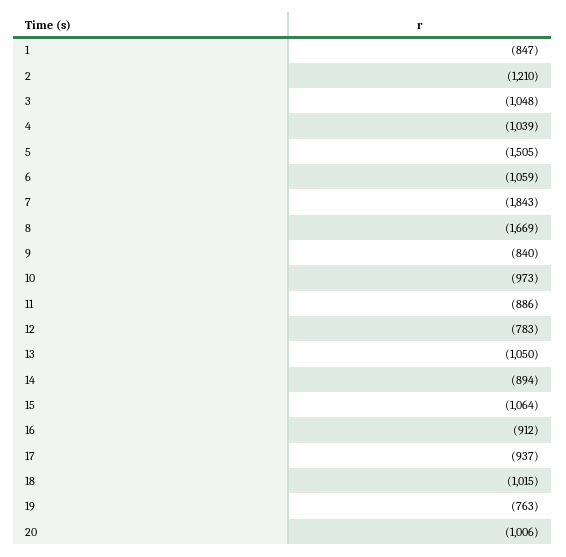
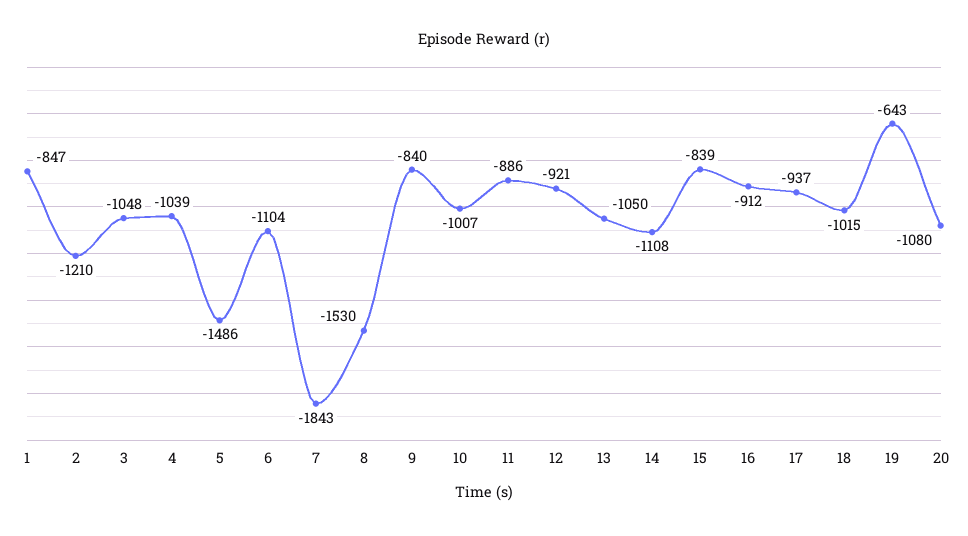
  {
    "1": -847,
    "2": -1210,
    "3": -1048,
    "4": -1039,
-   "5": -1505,
+   "5": -1486,
-   "6": -1059,
+   "6": -1104,
    "7": -1843,
-   "8": -1669,
+   "8": -1530,
    "9": -840,
-   "10": -973,
+   "10": -1007,
    "11": -886,
-   "12": -783,
+   "12": -921,
    "13": -1050,
-   "14": -894,
+   "14": -1108,
-   "15": -1064,
+   "15": -839,
    "16": -912,
    "17": -937,
    "18": -1015,
-   "19": -763,
+   "19": -643,
-   "20": -1006
+   "20": -1080
  }

